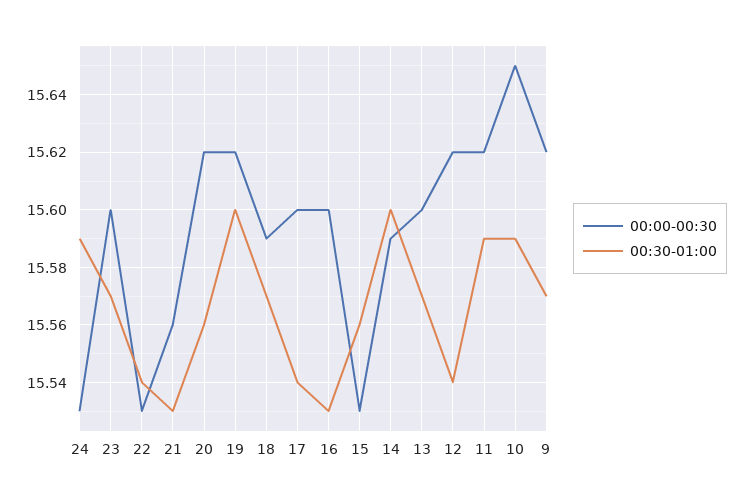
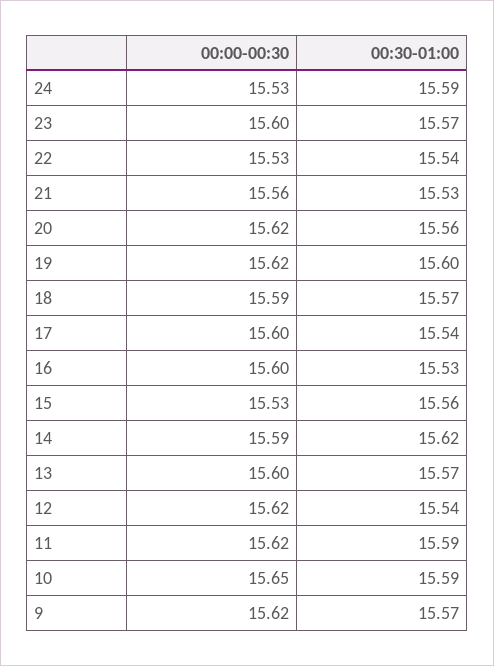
  {
    "00:00-00:30": {
      "24": 15.53,
      "23": 15.6,
      "22": 15.53,
      "21": 15.56,
      "20": 15.62,
      "19": 15.62,
      "18": 15.59,
      "17": 15.6,
      "16": 15.6,
      "15": 15.53,
      "14": 15.59,
      "13": 15.6,
      "12": 15.62,
      "11": 15.62,
      "10": 15.65,
      "9": 15.62
    },
    "00:30-01:00": {
      "24": 15.59,
      "23": 15.57,
      "22": 15.54,
      "21": 15.53,
      "20": 15.56,
      "19": 15.6,
      "18": 15.57,
      "17": 15.54,
      "16": 15.53,
      "15": 15.56,
-     "14": 15.6,
+     "14": 15.62,
      "13": 15.57,
      "12": 15.54,
      "11": 15.59,
      "10": 15.59,
      "9": 15.57
    }
  }

